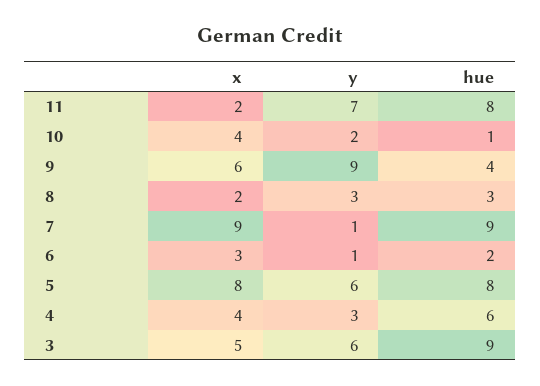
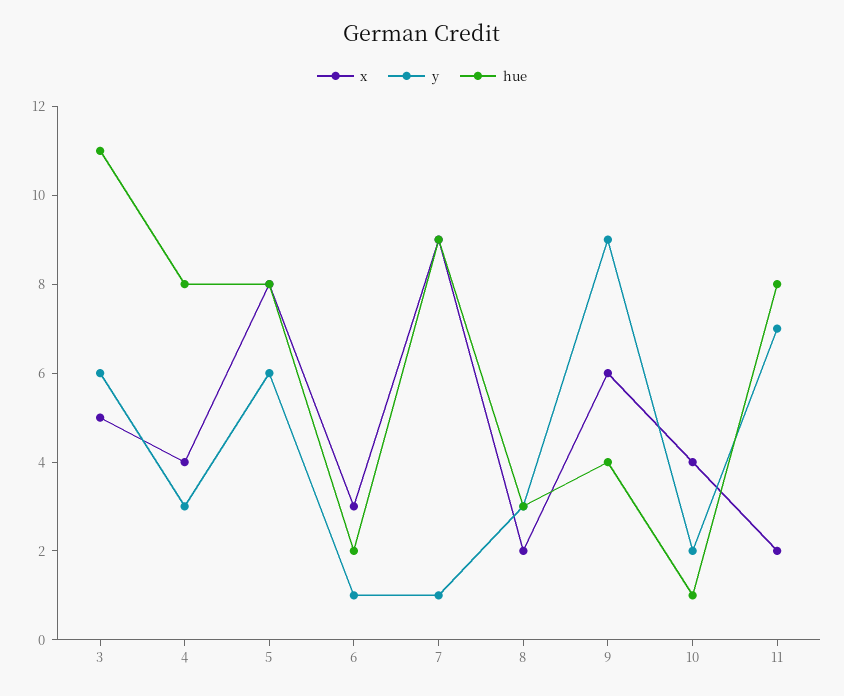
  {
    "x": {
      "11": 2,
      "10": 4,
      "9": 6,
      "8": 2,
      "7": 9,
      "6": 3,
      "5": 8,
      "4": 4,
      "3": 5
    },
    "y": {
      "11": 7,
      "10": 2,
      "9": 9,
      "8": 3,
      "7": 1,
      "6": 1,
      "5": 6,
      "4": 3,
      "3": 6
    },
    "hue": {
      "11": 8,
      "10": 1,
      "9": 4,
      "8": 3,
      "7": 9,
      "6": 2,
      "5": 8,
-     "4": 6,
+     "4": 8,
-     "3": 9
+     "3": 11
    }
  }

